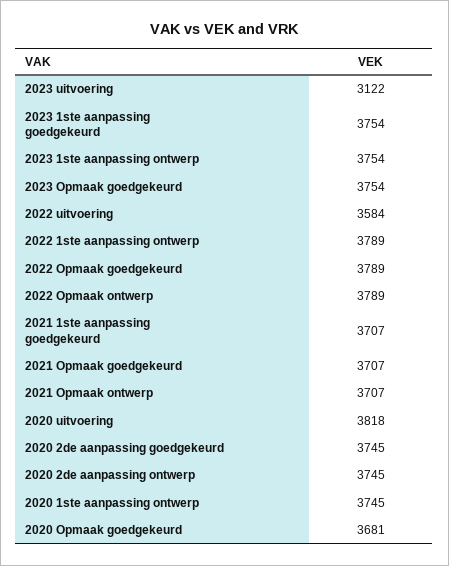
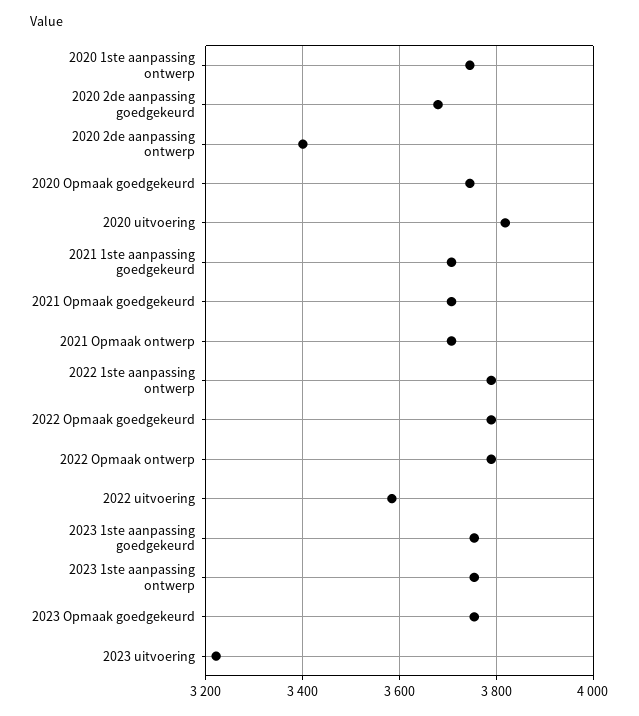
  {
-   "2023 uitvoering": 3122,
+   "2023 uitvoering": 3220,
    "2023 1ste aanpassing goedgekeurd": 3754,
    "2023 1ste aanpassing ontwerp": 3754,
    "2023 Opmaak goedgekeurd": 3754,
    "2022 uitvoering": 3584,
    "2022 1ste aanpassing ontwerp": 3789,
    "2022 Opmaak goedgekeurd": 3789,
    "2022 Opmaak ontwerp": 3789,
    "2021 1ste aanpassing goedgekeurd": 3707,
    "2021 Opmaak goedgekeurd": 3707,
    "2021 Opmaak ontwerp": 3707,
    "2020 uitvoering": 3818,
-   "2020 2de aanpassing goedgekeurd": 3745,
+   "2020 2de aanpassing goedgekeurd": 3680,
-   "2020 2de aanpassing ontwerp": 3745,
+   "2020 2de aanpassing ontwerp": 3400,
    "2020 1ste aanpassing ontwerp": 3745,
-   "2020 Opmaak goedgekeurd": 3681
+   "2020 Opmaak goedgekeurd": 3740
  }

